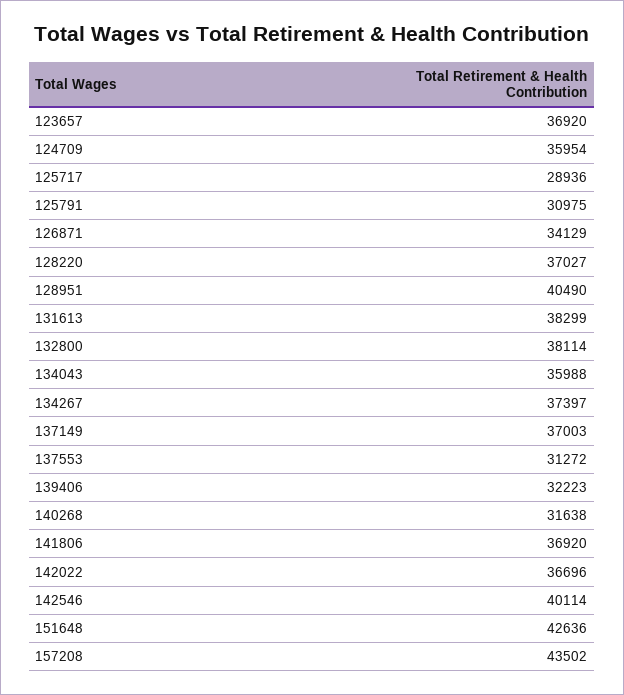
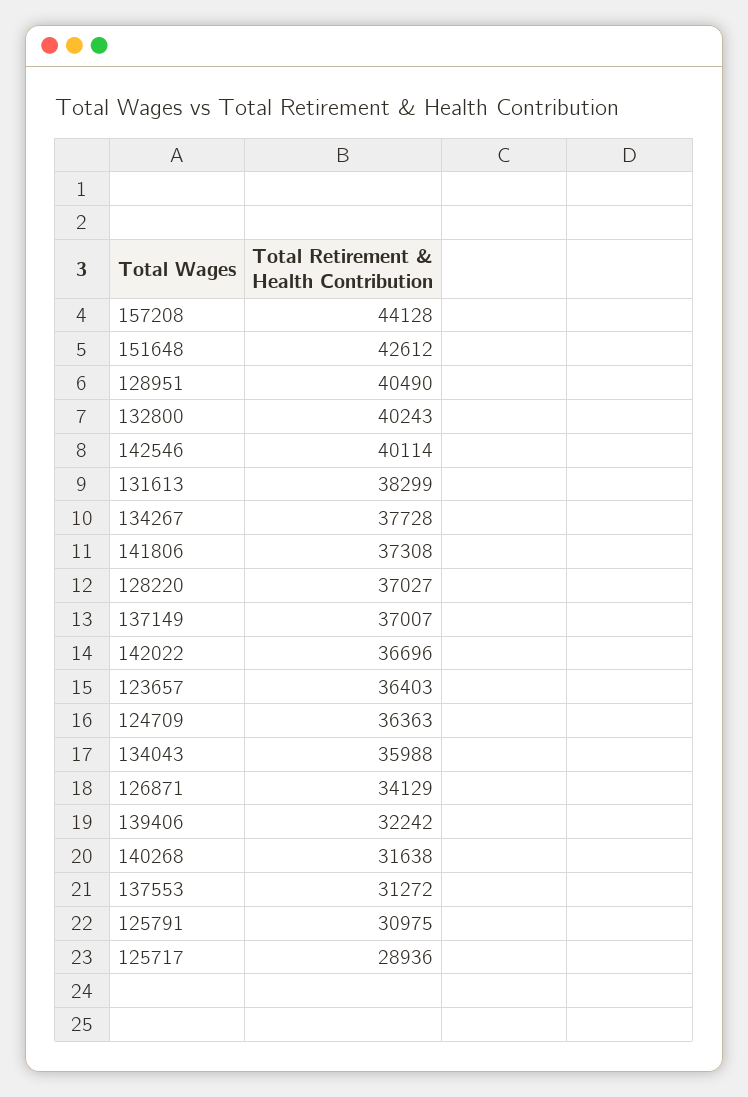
  {
-   "123657": 36920,
+   "123657": 36403,
-   "124709": 35954,
+   "124709": 36363,
    "125717": 28936,
    "125791": 30975,
    "126871": 34129,
    "128220": 37027,
    "128951": 40490,
    "131613": 38299,
-   "132800": 38114,
+   "132800": 40243,
    "134043": 35988,
-   "134267": 37397,
+   "134267": 37728,
-   "137149": 37003,
+   "137149": 37007,
    "137553": 31272,
-   "139406": 32223,
+   "139406": 32242,
    "140268": 31638,
-   "141806": 36920,
+   "141806": 37308,
    "142022": 36696,
    "142546": 40114,
-   "151648": 42636,
+   "151648": 42612,
-   "157208": 43502
+   "157208": 44128
  }

